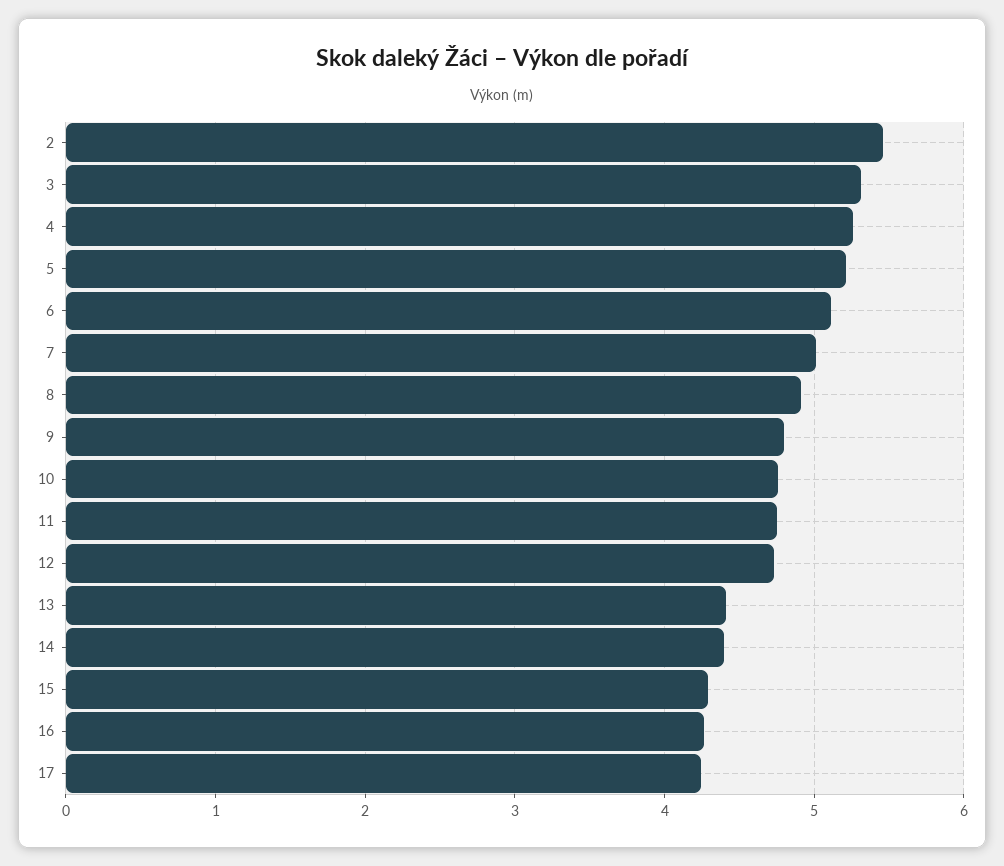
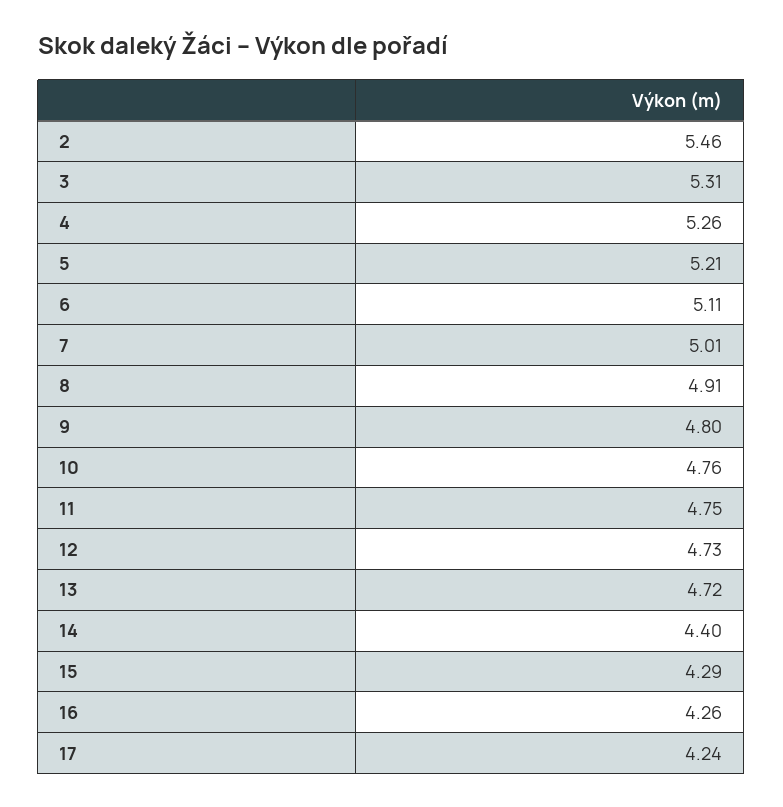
  {
    "2": 5.46,
    "3": 5.31,
    "4": 5.26,
    "5": 5.21,
    "6": 5.11,
    "7": 5.01,
    "8": 4.91,
    "9": 4.8,
    "10": 4.76,
    "11": 4.75,
    "12": 4.73,
-   "13": 4.4,
+   "13": 4.72,
    "14": 4.4,
    "15": 4.29,
    "16": 4.26,
    "17": 4.24
  }

